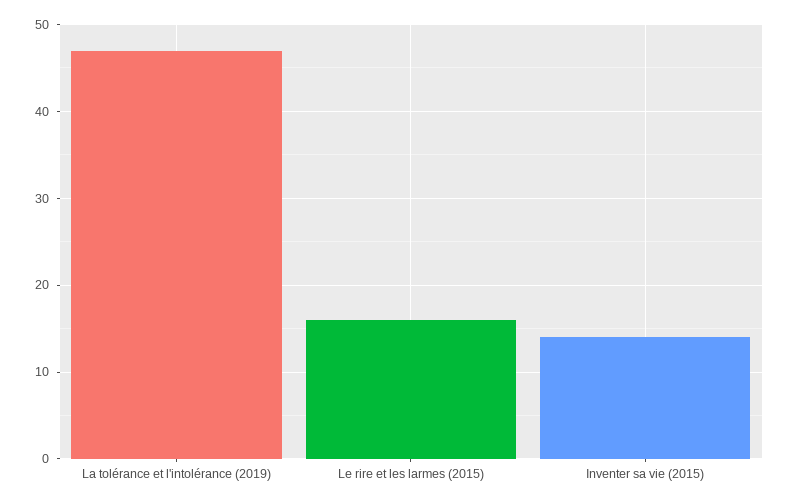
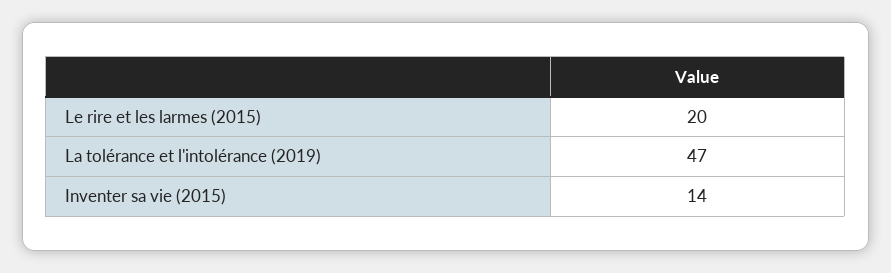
  {
    "La tolérance et l'intolérance (2019)": 47,
-   "Le rire et les larmes (2015)": 16,
+   "Le rire et les larmes (2015)": 20,
    "Inventer sa vie (2015)": 14
  }

